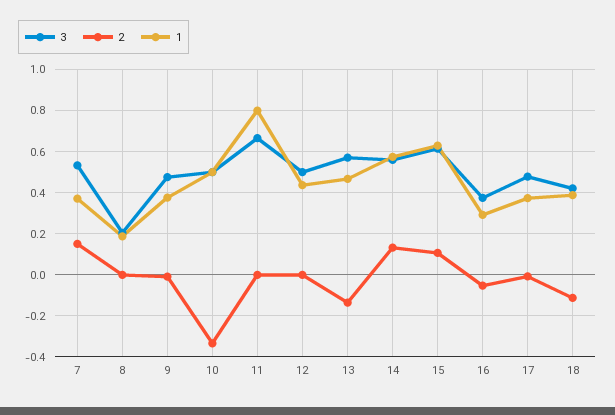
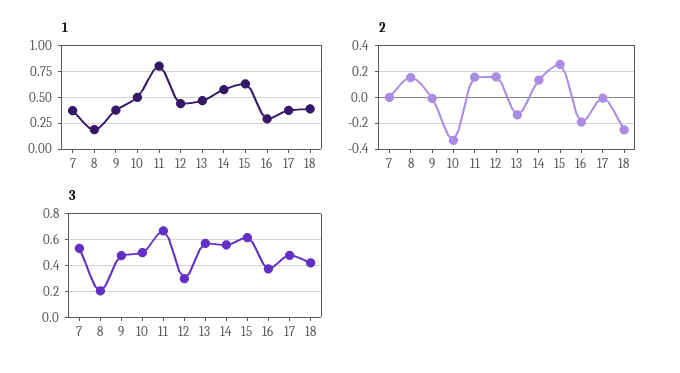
  {
    "3": {
      "7": 0.55,
      "8": 0.2,
      "9": 0.5,
      "10": 0.5,
      "11": 0.65,
-     "12": 0.5,
+     "12": 0.3,
      "13": 0.55,
      "14": 0.55,
      "15": 0.6,
      "16": 0.4,
      "17": 0.5,
      "18": 0.4
    },
    "2": {
-     "7": 0.15,
+     "7": 0,
-     "8": 0,
+     "8": 0.15,
      "9": 0,
      "10": -0.35,
-     "11": 0,
+     "11": 0.15,
-     "12": 0,
+     "12": 0.15,
      "13": -0.15,
      "14": 0.15,
-     "15": 0.1,
+     "15": 0.25,
-     "16": -0.05,
+     "16": -0.2,
      "17": 0,
-     "18": -0.1
+     "18": -0.25
    },
    "1": {
      "7": 0.35,
      "8": 0.2,
      "9": 0.4,
      "10": 0.5,
      "11": 0.8,
      "12": 0.45,
      "13": 0.45,
      "14": 0.55,
      "15": 0.65,
      "16": 0.3,
      "17": 0.35,
      "18": 0.4
    }
  }

